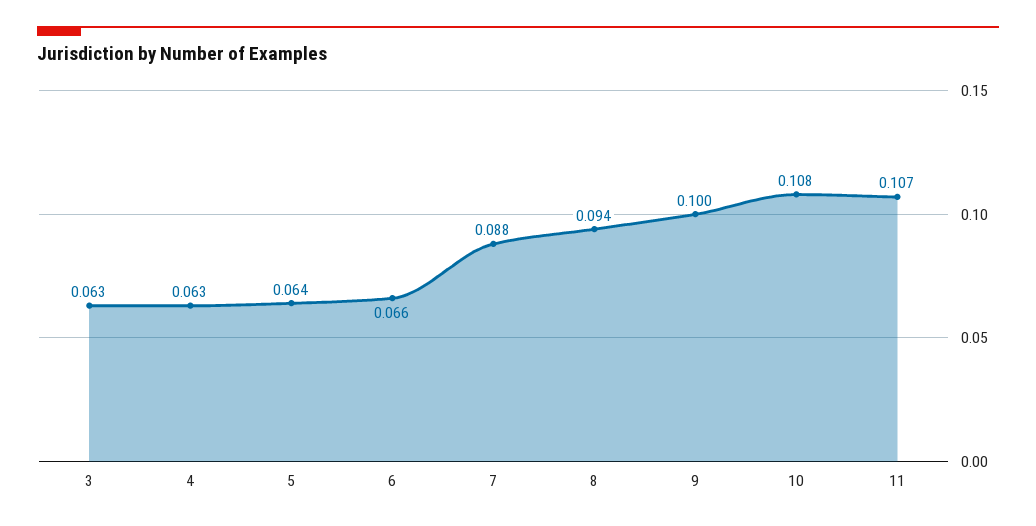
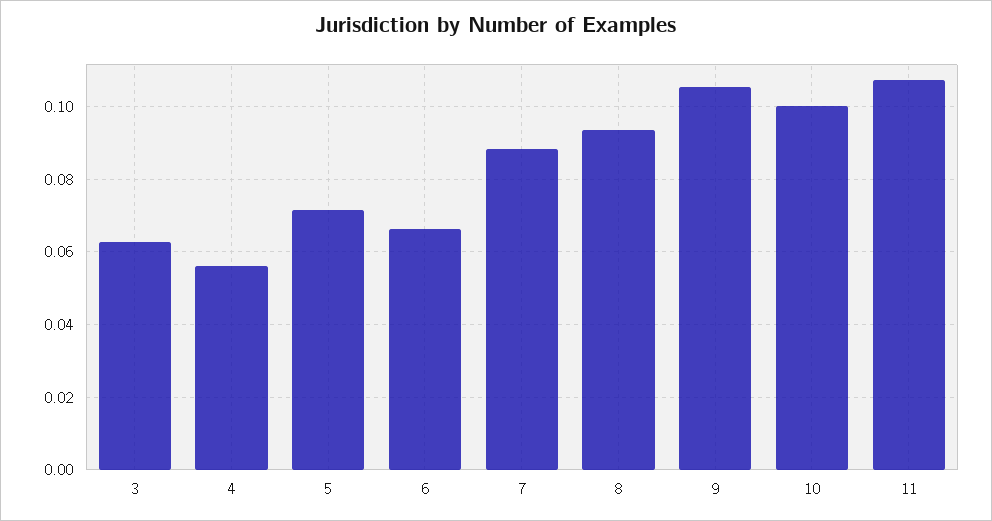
  {
    "3": 0.063,
-   "4": 0.063,
+   "4": 0.056,
-   "5": 0.064,
+   "5": 0.072,
    "6": 0.066,
    "7": 0.088,
    "8": 0.094,
-   "9": 0.1,
+   "9": 0.106,
-   "10": 0.108,
+   "10": 0.1,
    "11": 0.107
  }

